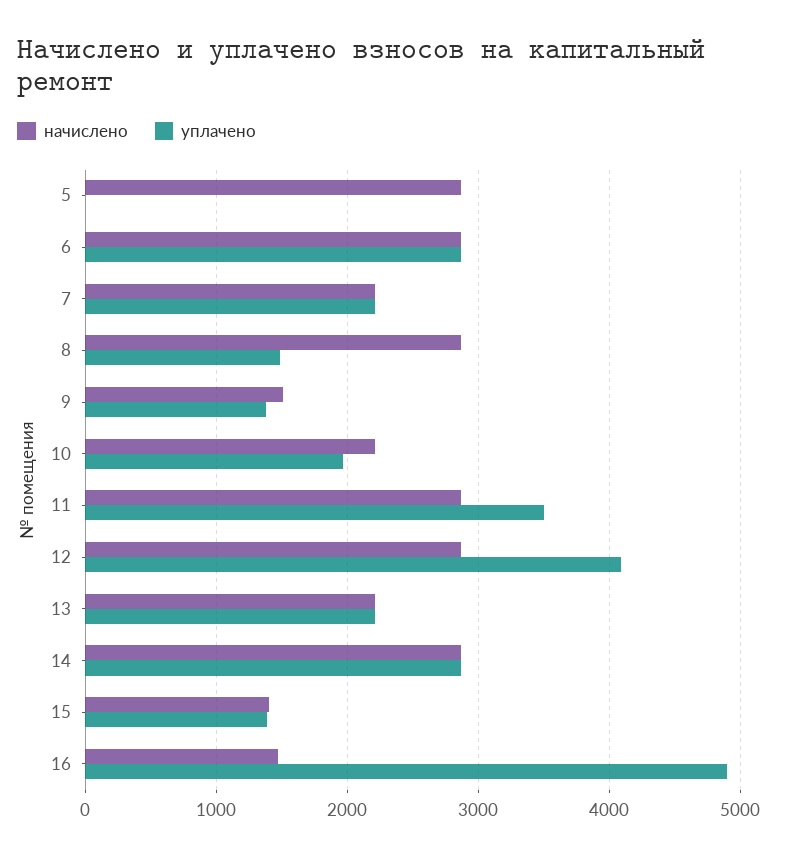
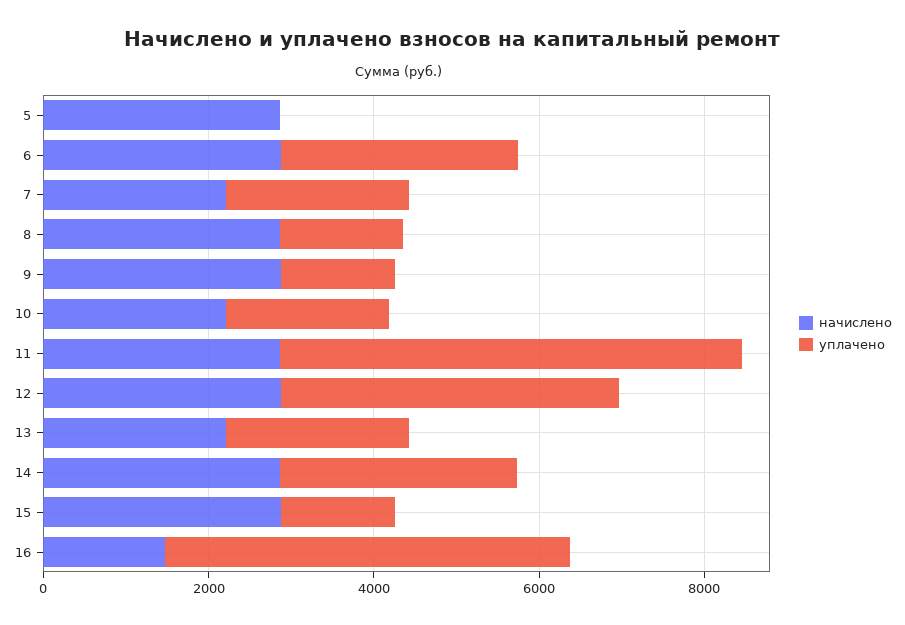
  {
    "начислено": {
      "5": 2900,
      "6": 2900,
      "7": 2200,
      "8": 2900,
-     "9": 1500,
+     "9": 3000,
      "10": 2200,
      "11": 2900,
      "12": 2900,
      "13": 2200,
      "14": 2900,
-     "15": 1400,
+     "15": 3000,
      "16": 1500
    },
    "уплачено": {
      "5": 0,
      "6": 2900,
      "7": 2200,
      "8": 1500,
      "9": 1400,
      "10": 2000,
-     "11": 3500,
+     "11": 5500,
      "12": 4100,
      "13": 2200,
      "14": 2900,
      "15": 1400,
      "16": 4900
    }
  }

